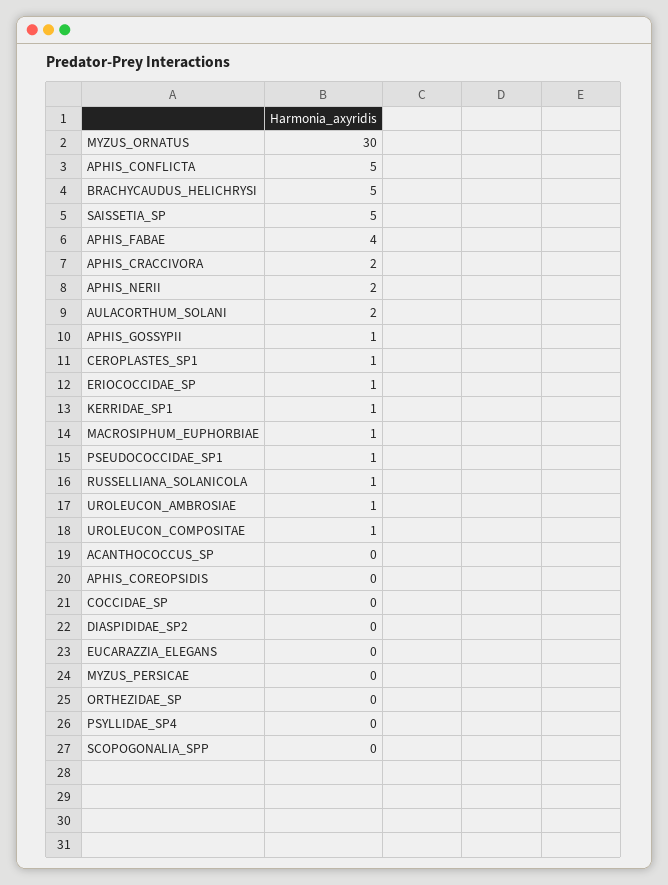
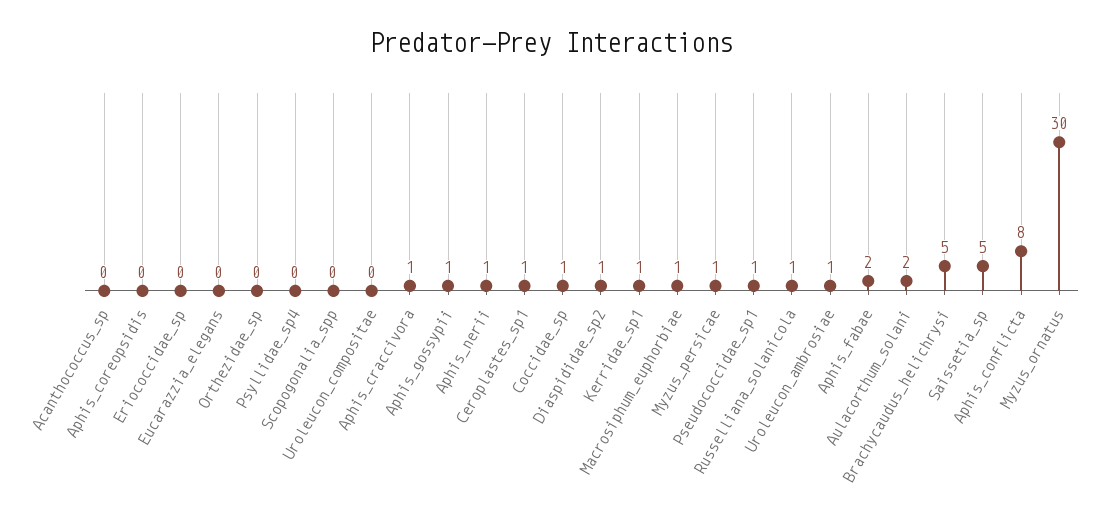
  {
    "MYZUS_ORNATUS": 30,
-   "APHIS_CONFLICTA": 5,
+   "APHIS_CONFLICTA": 8,
    "BRACHYCAUDUS_HELICHRYSI": 5,
    "SAISSETIA_SP": 5,
-   "APHIS_FABAE": 4,
+   "APHIS_FABAE": 2,
-   "APHIS_CRACCIVORA": 2,
+   "APHIS_CRACCIVORA": 1,
-   "APHIS_NERII": 2,
+   "APHIS_NERII": 1,
    "AULACORTHUM_SOLANI": 2,
    "APHIS_GOSSYPII": 1,
    "CEROPLASTES_SP1": 1,
-   "ERIOCOCCIDAE_SP": 1,
+   "ERIOCOCCIDAE_SP": 0,
    "KERRIDAE_SP1": 1,
    "MACROSIPHUM_EUPHORBIAE": 1,
    "PSEUDOCOCCIDAE_SP1": 1,
    "RUSSELLIANA_SOLANICOLA": 1,
    "UROLEUCON_AMBROSIAE": 1,
-   "UROLEUCON_COMPOSITAE": 1,
+   "UROLEUCON_COMPOSITAE": 0,
    "ACANTHOCOCCUS_SP": 0,
    "APHIS_COREOPSIDIS": 0,
-   "COCCIDAE_SP": 0,
+   "COCCIDAE_SP": 1,
-   "DIASPIDIDAE_SP2": 0,
+   "DIASPIDIDAE_SP2": 1,
    "EUCARAZZIA_ELEGANS": 0,
-   "MYZUS_PERSICAE": 0,
+   "MYZUS_PERSICAE": 1,
    "ORTHEZIDAE_SP": 0,
    "PSYLLIDAE_SP4": 0,
    "SCOPOGONALIA_SPP": 0
  }

